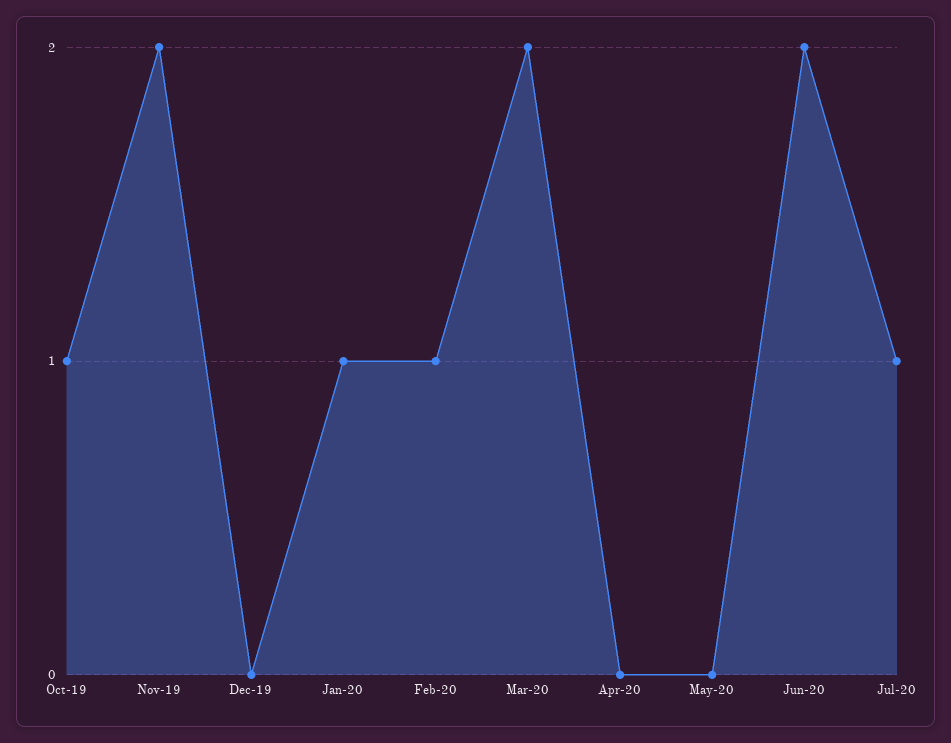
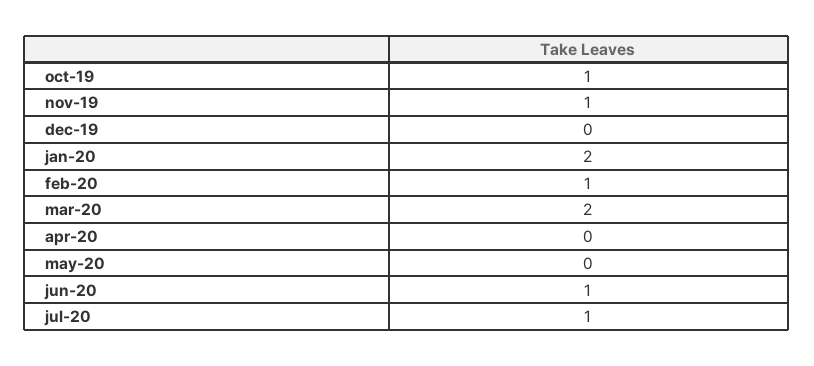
  {
    "Oct-19": 1,
-   "Nov-19": 2,
+   "Nov-19": 1,
    "Dec-19": 0,
-   "Jan-20": 1,
+   "Jan-20": 2,
    "Feb-20": 1,
    "Mar-20": 2,
    "Apr-20": 0,
    "May-20": 0,
-   "Jun-20": 2,
+   "Jun-20": 1,
    "Jul-20": 1
  }

